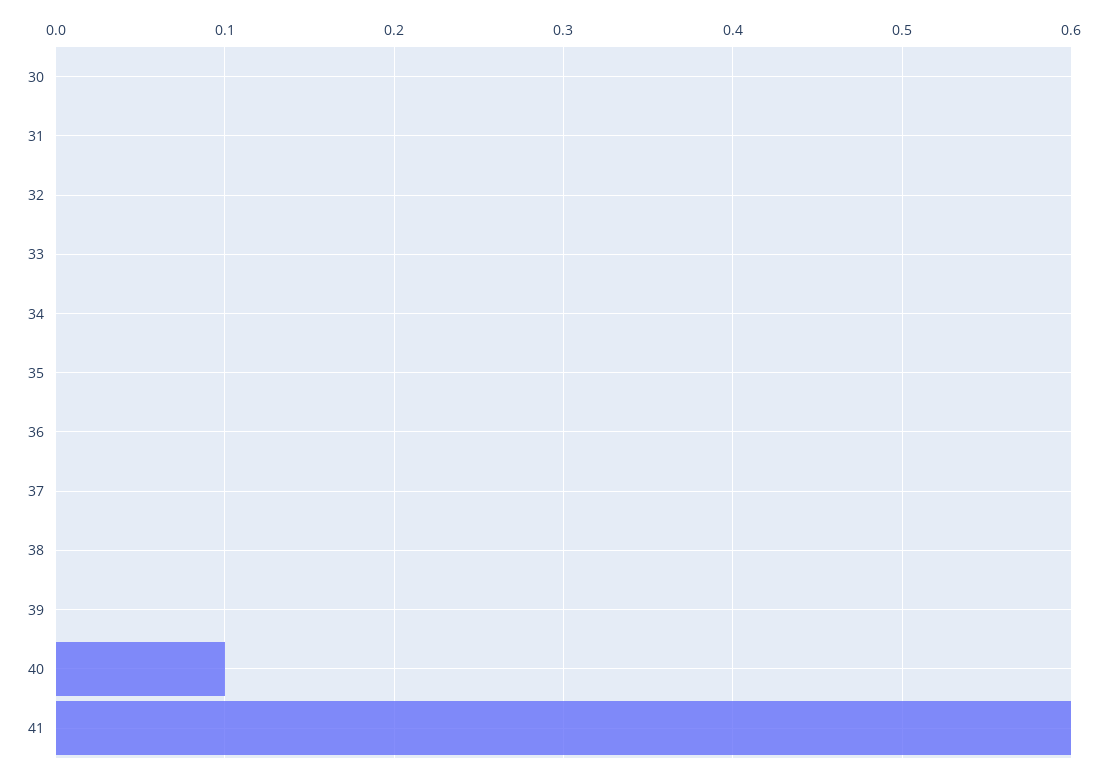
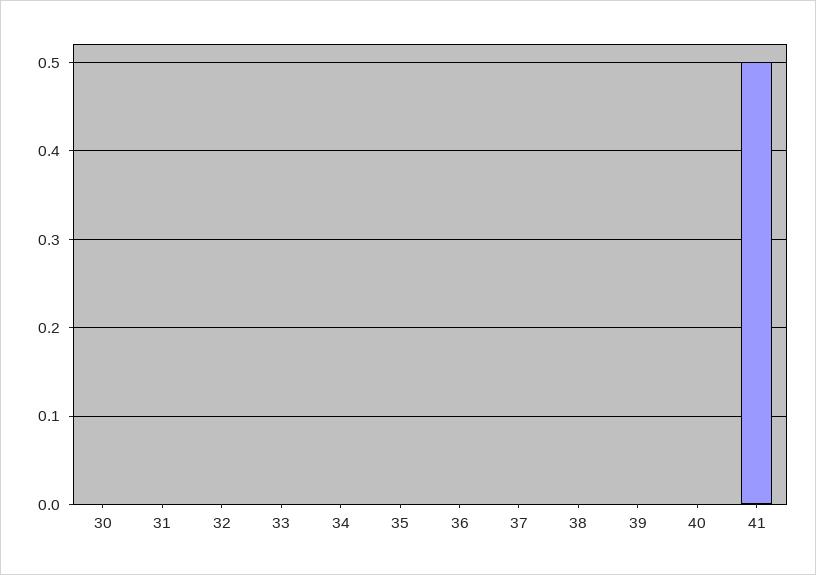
  {
    "30": 0,
    "31": 0,
    "32": 0,
    "33": 0,
    "34": 0,
    "35": 0,
    "36": 0,
    "37": 0,
    "38": 0,
    "39": 0,
-   "40": 0.1,
+   "40": 0,
-   "41": 0.6
+   "41": 0.5
  }

